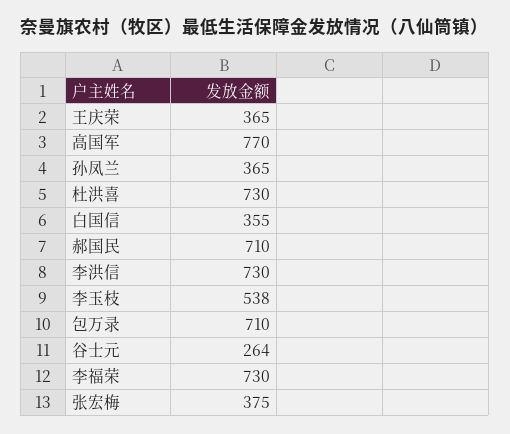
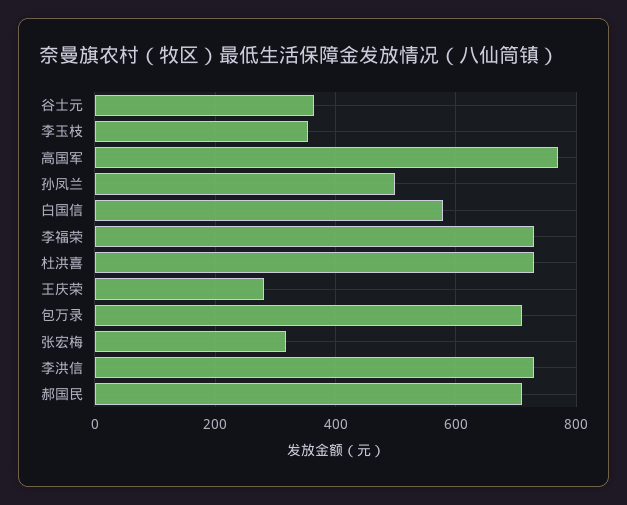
  {
-   "王庆荣": 365,
+   "王庆荣": 280,
    "高国军": 770,
-   "孙凤兰": 365,
+   "孙凤兰": 500,
    "杜洪喜": 730,
-   "白国信": 355,
+   "白国信": 580,
    "郝国民": 710,
    "李洪信": 730,
-   "李玉枝": 538,
+   "李玉枝": 360,
    "包万录": 710,
-   "谷士元": 264,
+   "谷士元": 360,
    "李福荣": 730,
-   "张宏梅": 375
+   "张宏梅": 320
  }

